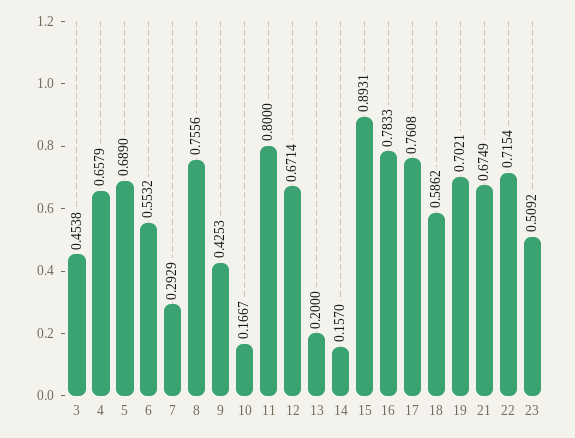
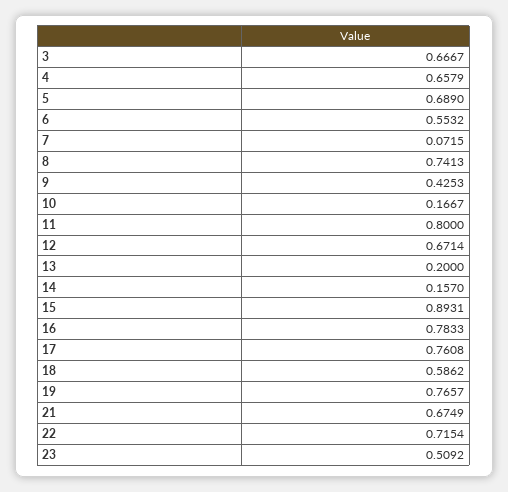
  {
-   "3": 0.4538,
+   "3": 0.6667,
    "4": 0.6579,
    "5": 0.689,
    "6": 0.5532,
-   "7": 0.2929,
+   "7": 0.0715,
-   "8": 0.7556,
+   "8": 0.7413,
    "9": 0.4253,
    "10": 0.1667,
    "11": 0.8,
    "12": 0.6714,
    "13": 0.2,
    "14": 0.157,
    "15": 0.8931,
    "16": 0.7833,
    "17": 0.7608,
    "18": 0.5862,
-   "19": 0.7021,
+   "19": 0.7657,
    "21": 0.6749,
    "22": 0.7154,
    "23": 0.5092
  }

